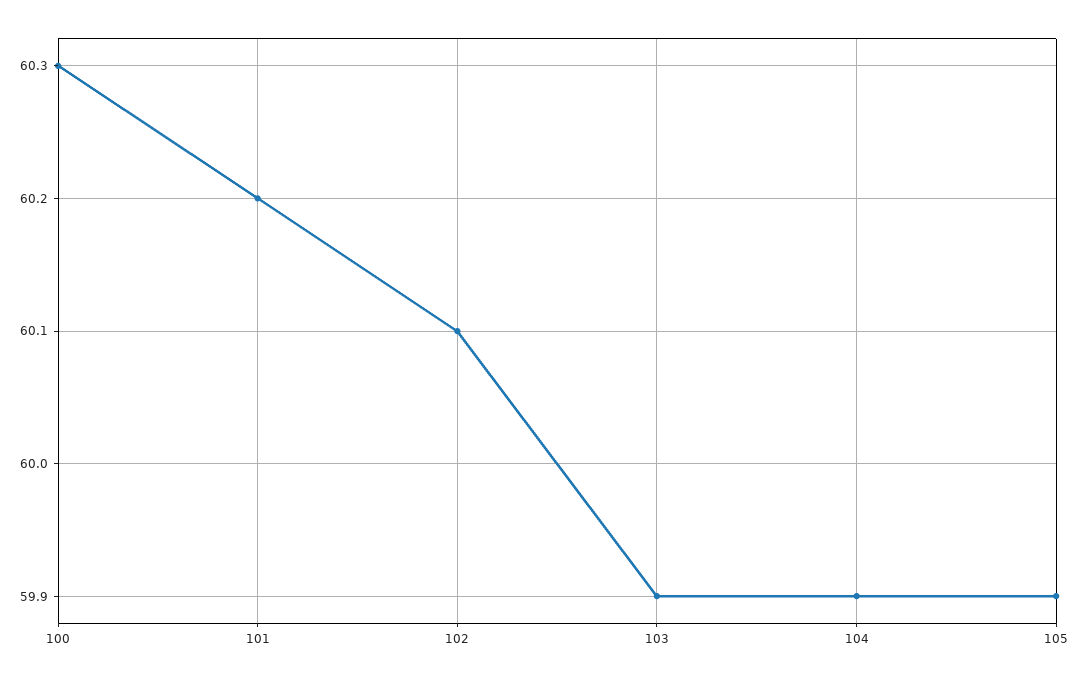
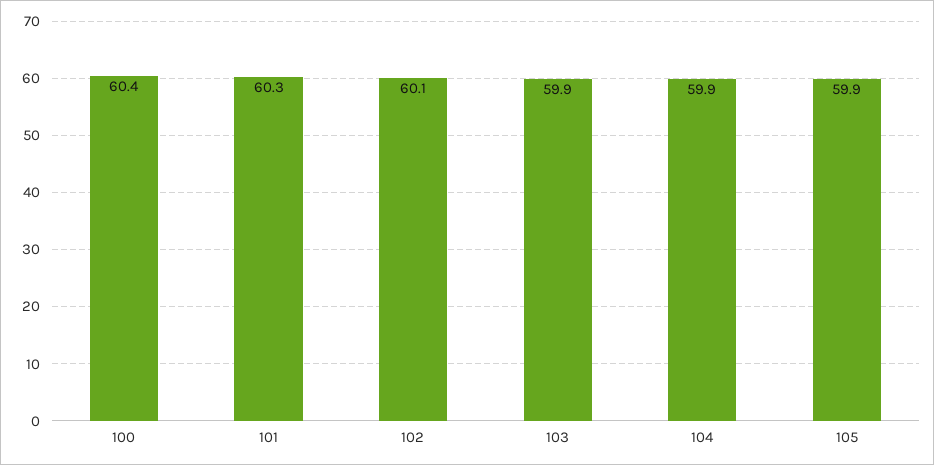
  {
-   "100": 60.3,
+   "100": 60.4,
-   "101": 60.2,
+   "101": 60.3,
    "102": 60.1,
    "103": 59.9,
    "104": 59.9,
    "105": 59.9
  }

